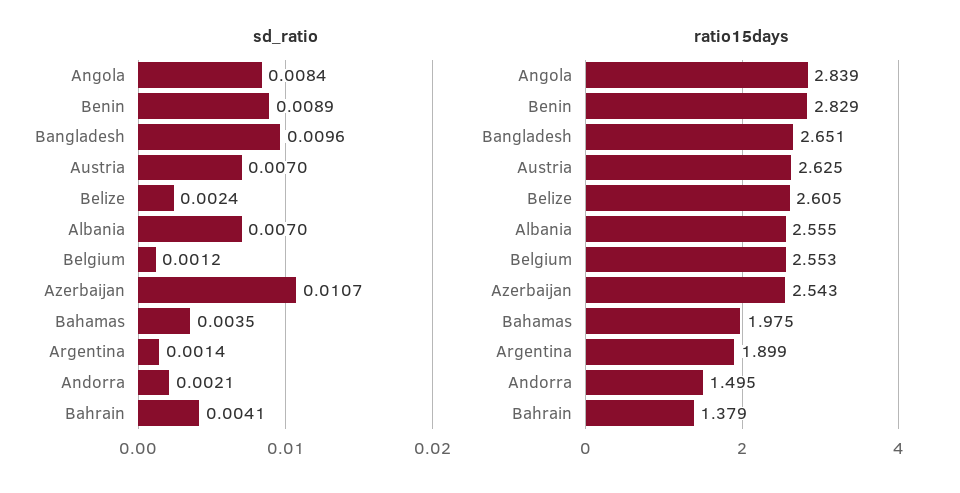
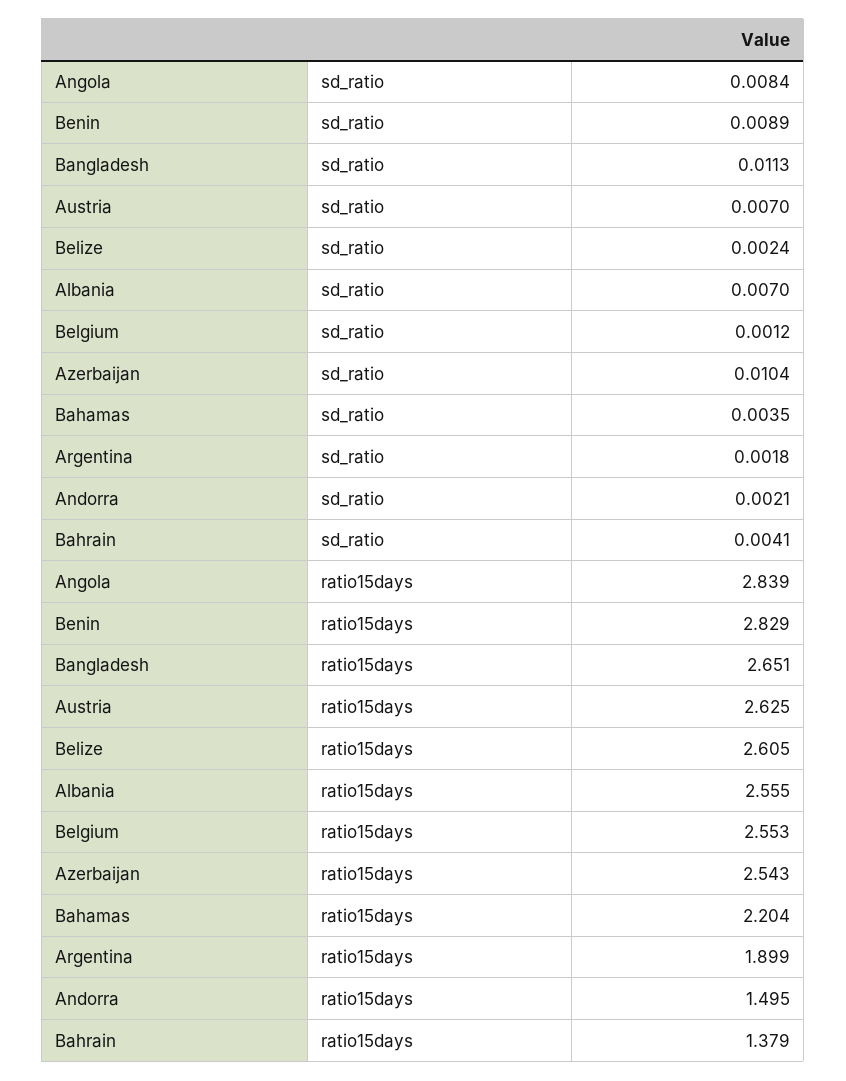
  {
    "sd_ratio": {
      "Angola": 0.0084,
      "Benin": 0.0089,
-     "Bangladesh": 0.0096,
+     "Bangladesh": 0.0113,
      "Austria": 0.007,
      "Belize": 0.0024,
      "Albania": 0.007,
      "Belgium": 0.0012,
-     "Azerbaijan": 0.0107,
+     "Azerbaijan": 0.0104,
      "Bahamas": 0.0035,
-     "Argentina": 0.0014,
+     "Argentina": 0.0018,
      "Andorra": 0.0021,
      "Bahrain": 0.0041
    },
    "ratio15days": {
      "Angola": 2.839,
      "Benin": 2.829,
      "Bangladesh": 2.651,
      "Austria": 2.625,
      "Belize": 2.605,
      "Albania": 2.555,
      "Belgium": 2.553,
      "Azerbaijan": 2.543,
-     "Bahamas": 1.975,
+     "Bahamas": 2.204,
      "Argentina": 1.899,
      "Andorra": 1.495,
      "Bahrain": 1.379
    }
  }

